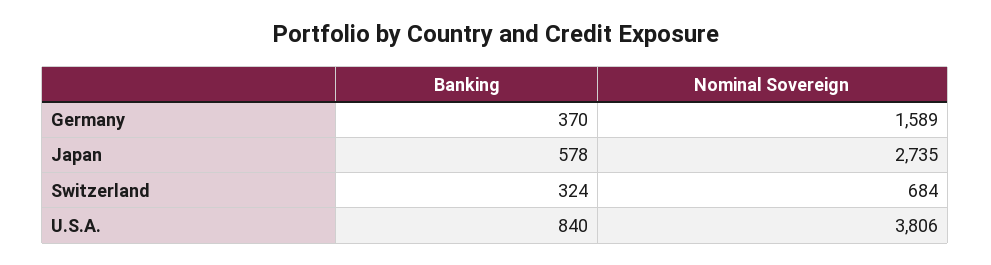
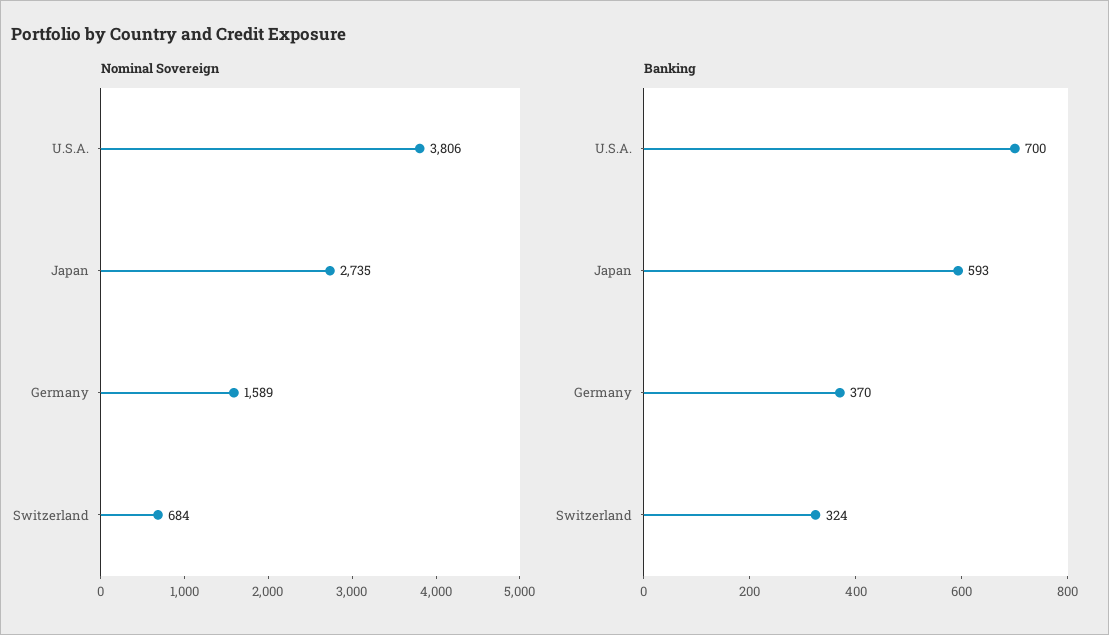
  {
    "Banking": {
      "Germany": 370,
-     "Japan": 578,
+     "Japan": 593,
      "Switzerland": 324,
-     "U.S.A.": 840
+     "U.S.A.": 700
    },
    "Nominal Sovereign": {
      "Germany": 1589,
      "Japan": 2735,
      "Switzerland": 684,
      "U.S.A.": 3806
    }
  }

